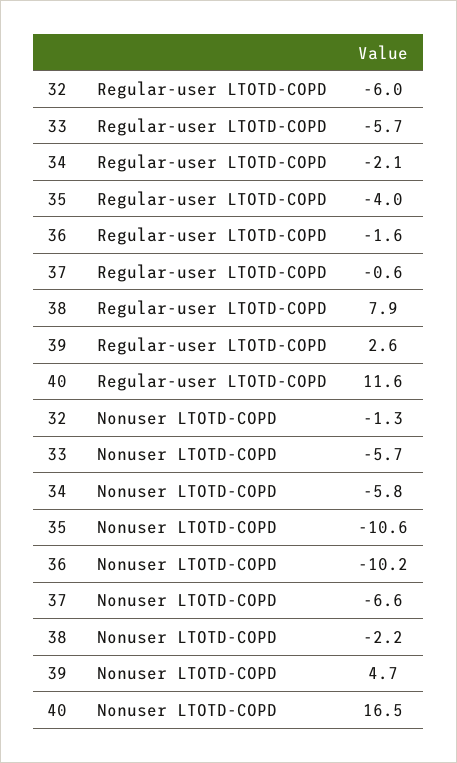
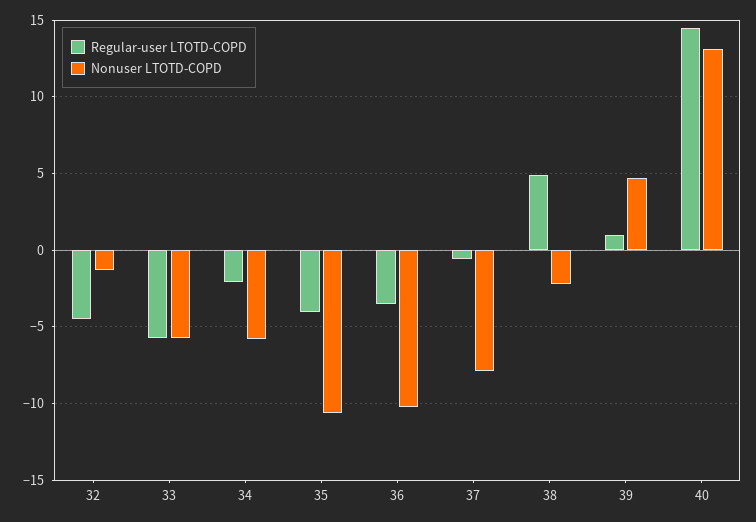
  {
    "Regular-user LTOTD-COPD": {
-     "32": -6,
+     "32": -4.5,
      "33": -5.7,
      "34": -2.1,
      "35": -4,
-     "36": -1.6,
+     "36": -3.5,
      "37": -0.6,
-     "38": 7.9,
+     "38": 5,
-     "39": 2.6,
+     "39": 1,
-     "40": 11.6
+     "40": 14.5
    },
    "Nonuser LTOTD-COPD": {
      "32": -1.3,
      "33": -5.7,
      "34": -5.8,
      "35": -10.6,
      "36": -10.2,
-     "37": -6.6,
+     "37": -8,
      "38": -2.2,
      "39": 4.7,
-     "40": 16.5
+     "40": 13
    }
  }

